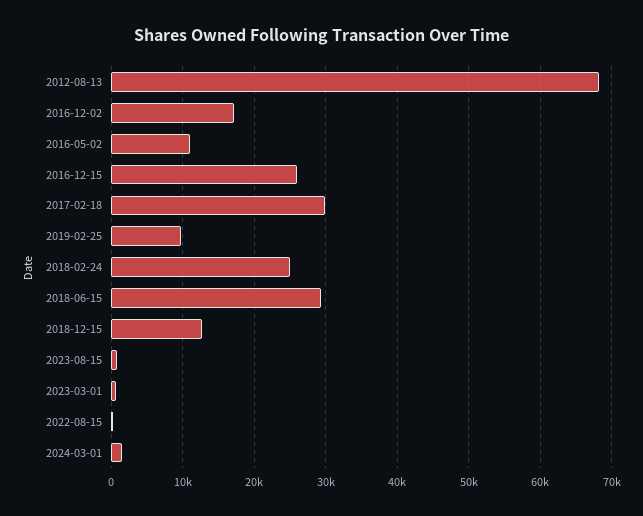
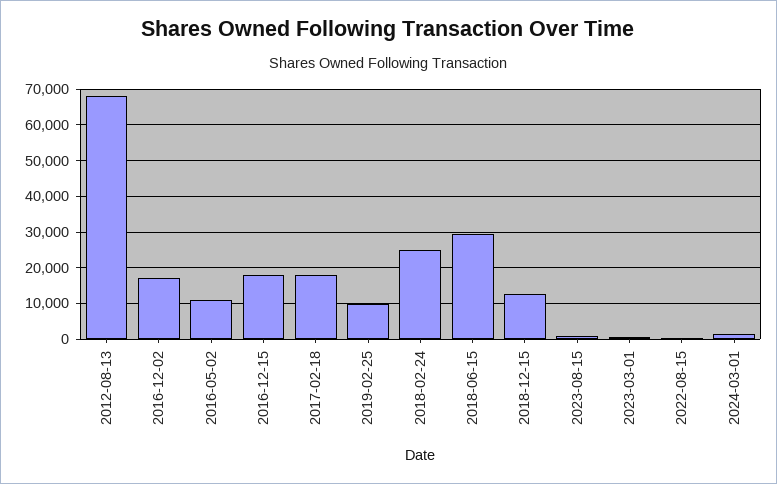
  {
    "2012-08-13": 68000,
    "2016-12-02": 17000,
    "2016-05-02": 11000,
-   "2016-12-15": 26000,
+   "2016-12-15": 18000,
-   "2017-02-18": 30000,
+   "2017-02-18": 18000,
    "2019-02-25": 10000,
    "2018-02-24": 25000,
    "2018-06-15": 29000,
    "2018-12-15": 13000,
    "2023-08-15": 1000,
    "2023-03-01": 1000,
    "2022-08-15": 0,
    "2024-03-01": 2000
  }

